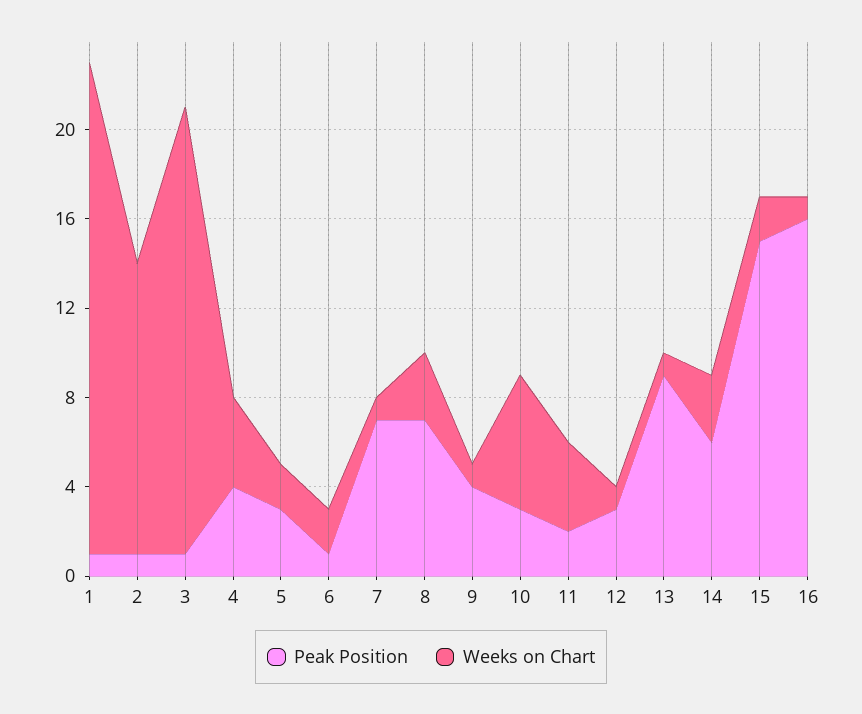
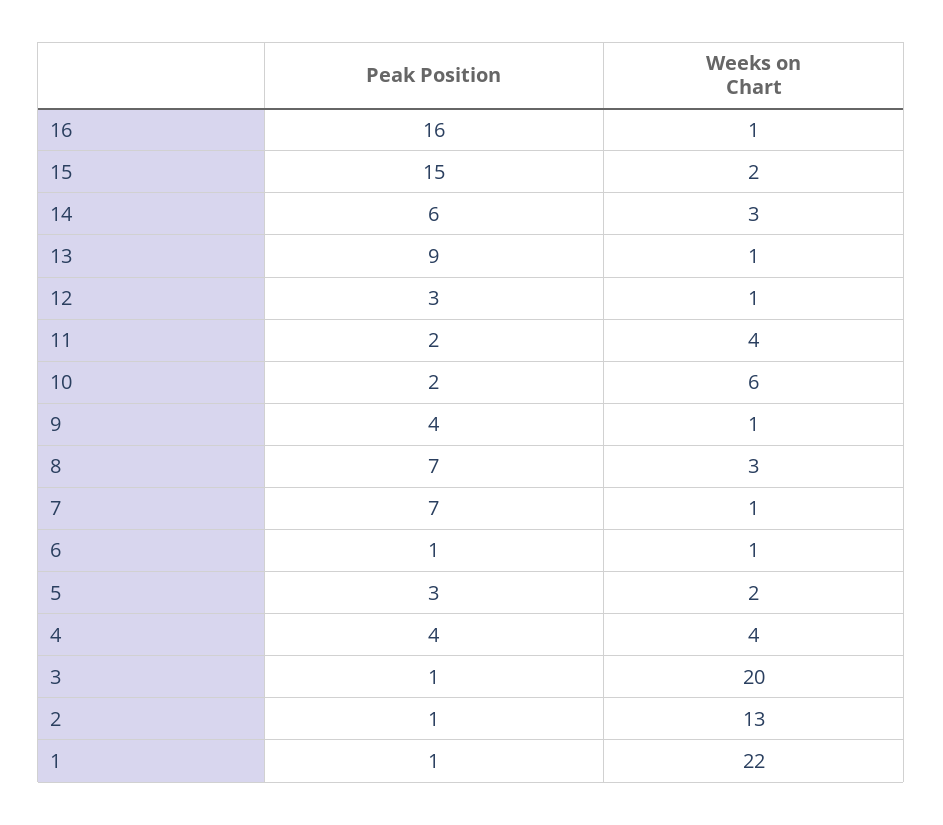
  {
    "Peak Position": {
      "1": 1,
      "2": 1,
      "3": 1,
      "4": 4,
      "5": 3,
      "6": 1,
      "7": 7,
      "8": 7,
      "9": 4,
-     "10": 3,
+     "10": 2,
      "11": 2,
      "12": 3,
      "13": 9,
      "14": 6,
      "15": 15,
      "16": 16
    },
    "Weeks on Chart": {
      "1": 22,
      "2": 13,
      "3": 20,
      "4": 4,
      "5": 2,
-     "6": 2,
+     "6": 1,
      "7": 1,
      "8": 3,
      "9": 1,
      "10": 6,
      "11": 4,
      "12": 1,
      "13": 1,
      "14": 3,
      "15": 2,
      "16": 1
    }
  }

